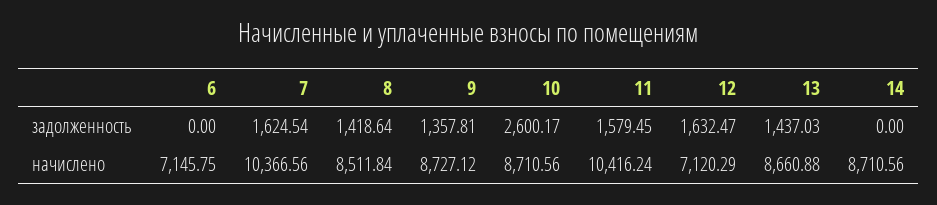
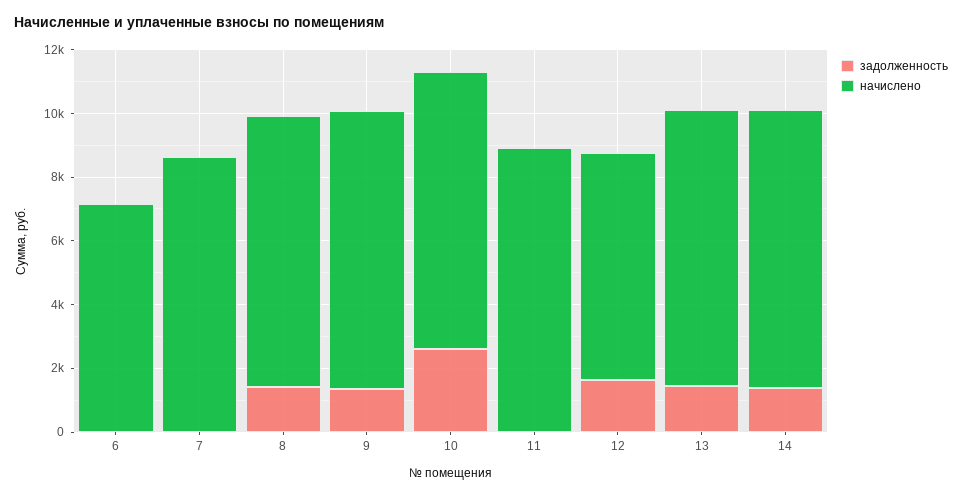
  {
    "задолженность": {
      "6": 0,
-     "7": 1624.54,
+     "7": 0,
      "8": 1418.64,
      "9": 1357.81,
      "10": 2600.17,
-     "11": 1579.45,
+     "11": 0,
      "12": 1632.47,
      "13": 1437.03,
-     "14": 0
+     "14": 1500
    },
    "начислено": {
      "6": 7145.75,
-     "7": 10366.56,
+     "7": 8500,
      "8": 8511.84,
      "9": 8727.12,
      "10": 8710.56,
-     "11": 10416.24,
+     "11": 9000,
      "12": 7120.29,
      "13": 8660.88,
      "14": 8710.56
    }
  }

